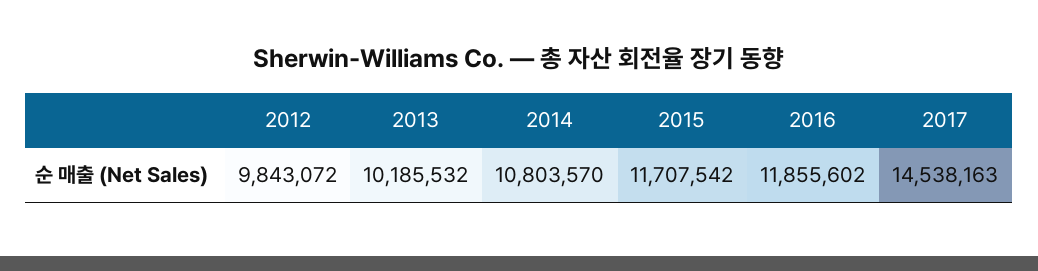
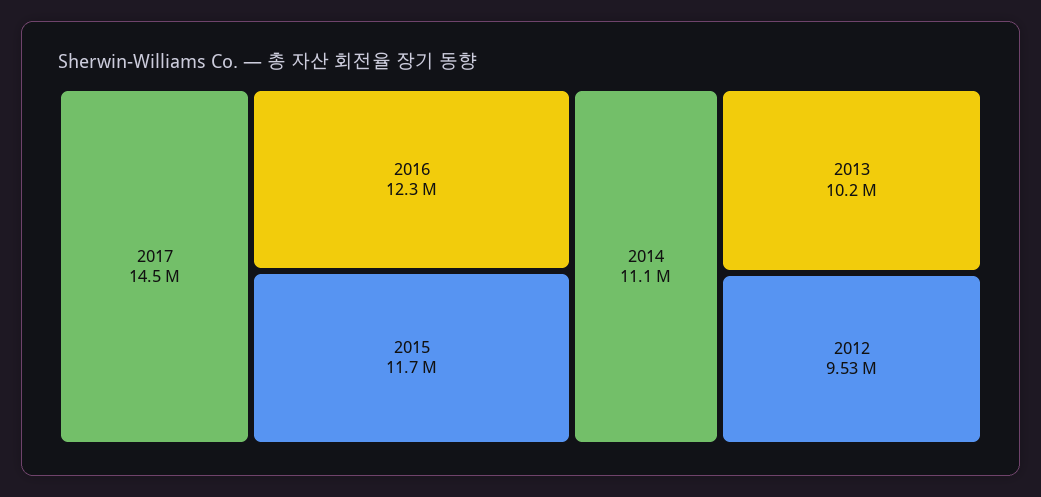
  {
-   "2012": 9843072,
+   "2012": 9530000,
    "2013": 10185532,
-   "2014": 10803570,
+   "2014": 11100000,
    "2015": 11707542,
-   "2016": 11855602,
+   "2016": 12300000,
    "2017": 14538163
  }

